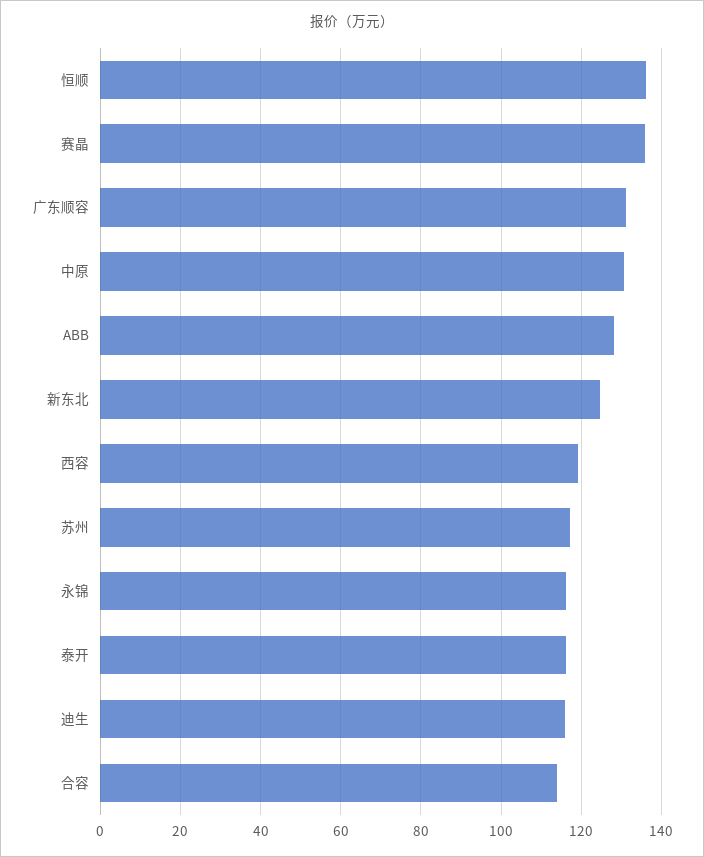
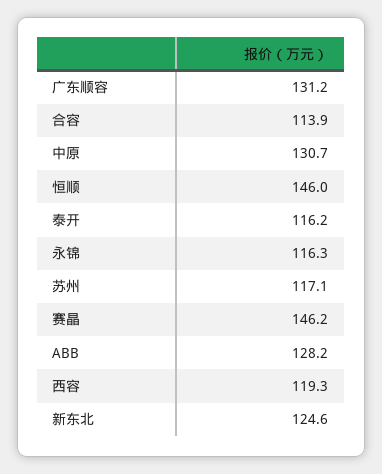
  {
-   "恒顺": 136,
+   "恒顺": 146,
-   "赛晶": 136,
+   "赛晶": 146.2,
    "广东顺容": 131.2,
    "中原": 130.7,
    "ABB": 128.2,
    "新东北": 124.6,
    "西容": 119.3,
    "苏州": 117.1,
    "永锦": 116.3,
    "泰开": 116.2,
-   "迪生": 116,
    "合容": 113.9
  }

